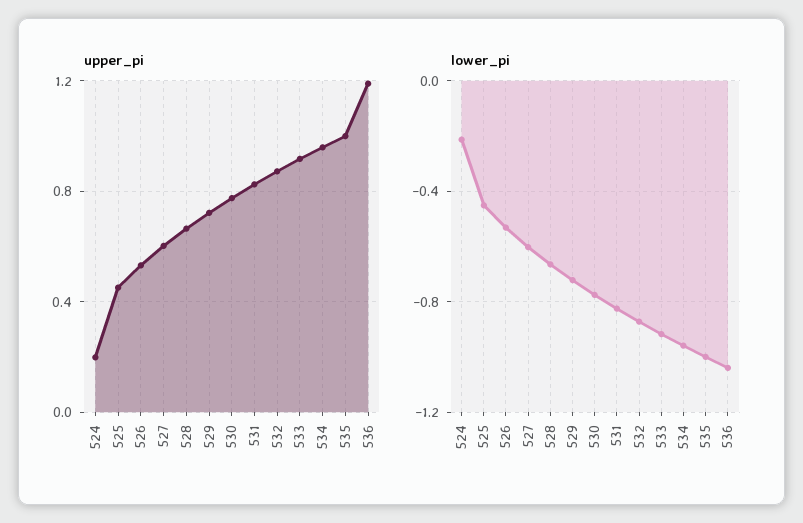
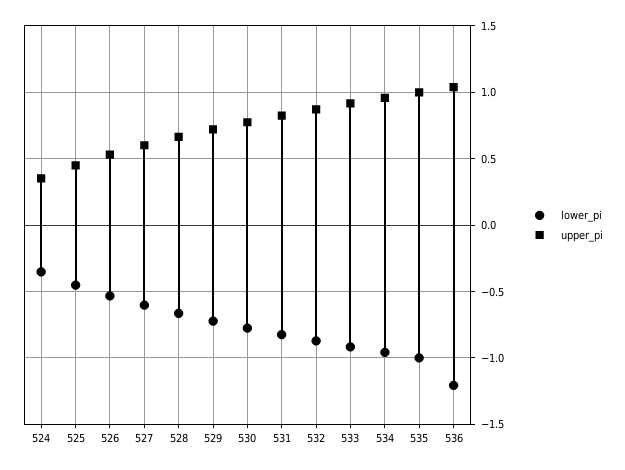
  {
    "upper_pi": {
-     "524": 0.2,
+     "524": 0.35,
      "525": 0.45,
      "526": 0.55,
      "527": 0.6,
      "528": 0.65,
      "529": 0.7,
      "530": 0.8,
      "531": 0.85,
      "532": 0.85,
      "533": 0.9,
      "534": 0.95,
      "535": 1,
-     "536": 1.2
+     "536": 1.05
    },
    "lower_pi": {
-     "524": -0.2,
+     "524": -0.35,
      "525": -0.45,
      "526": -0.55,
      "527": -0.6,
      "528": -0.65,
      "529": -0.7,
      "530": -0.8,
      "531": -0.85,
      "532": -0.85,
      "533": -0.9,
      "534": -0.95,
      "535": -1,
-     "536": -1.05
+     "536": -1.2
    }
  }

